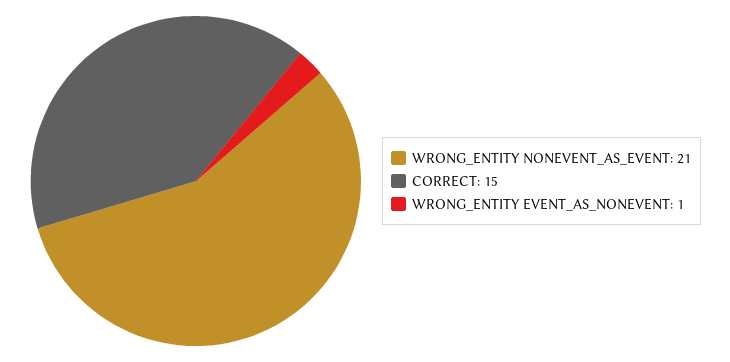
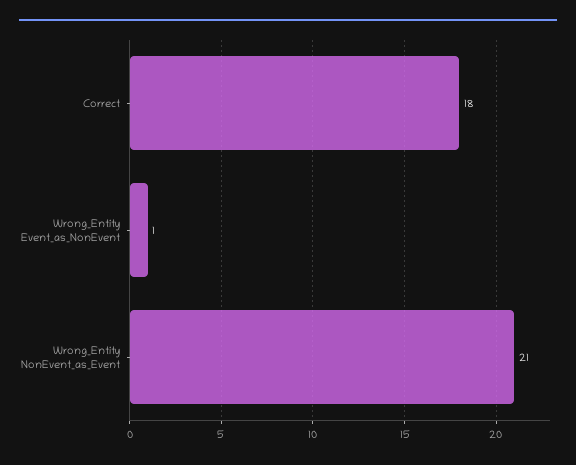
  {
    "WRONG_ENTITY NONEVENT_AS_EVENT": 21,
-   "CORRECT": 15,
+   "CORRECT": 18,
    "WRONG_ENTITY EVENT_AS_NONEVENT": 1
  }

